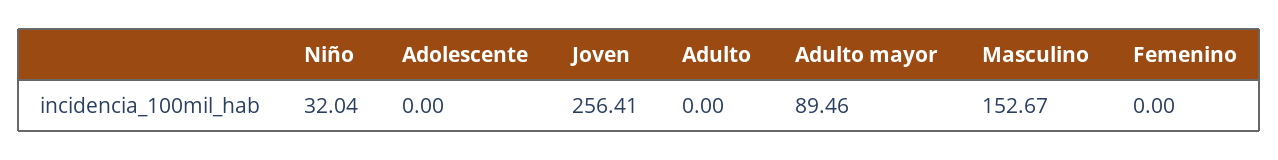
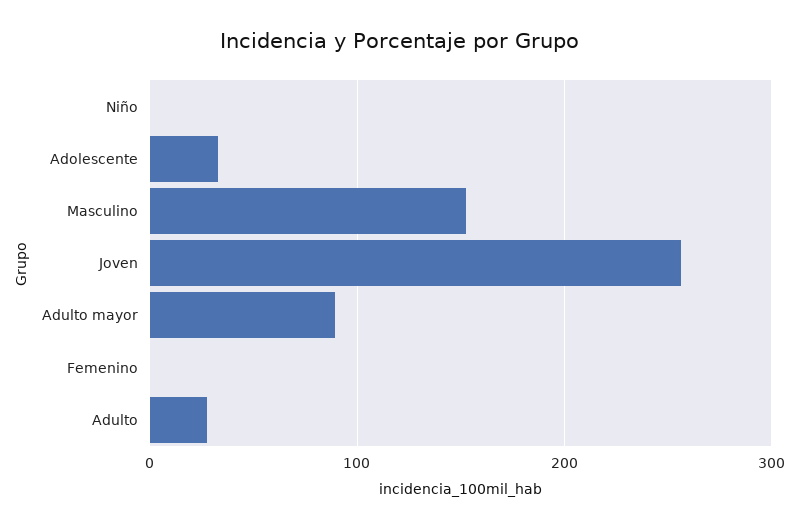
  {
-   "Niño": 32.04,
+   "Niño": 0,
-   "Adolescente": 0,
+   "Adolescente": 30,
    "Joven": 256.41,
-   "Adulto": 0,
+   "Adulto": 30,
    "Adulto mayor": 89.46,
    "Masculino": 152.67,
    "Femenino": 0
  }

